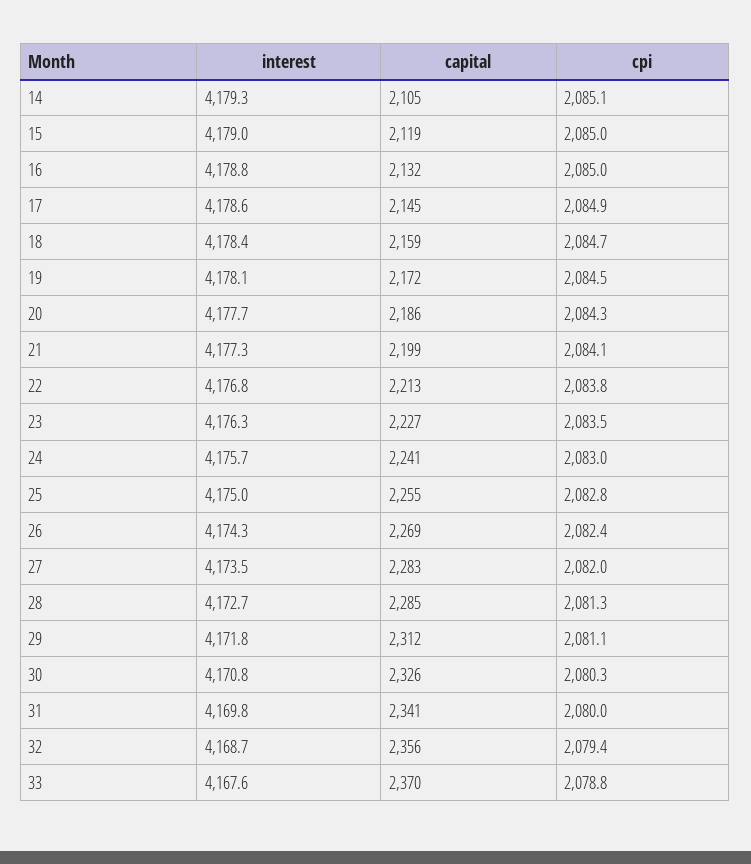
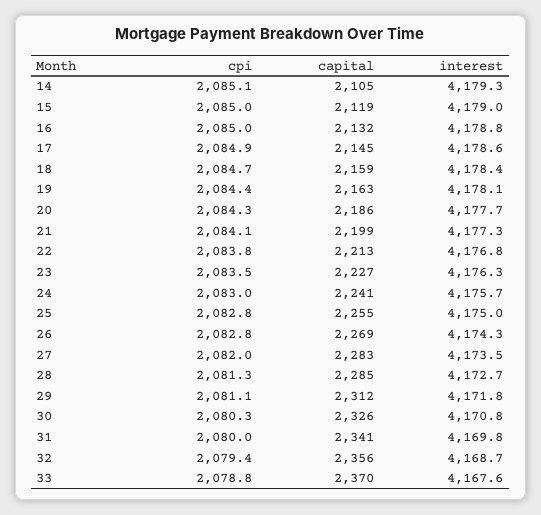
  {
    "interest": {
      "14": 4179.3,
      "15": 4179,
      "16": 4178.8,
      "17": 4178.6,
      "18": 4178.4,
      "19": 4178.1,
      "20": 4177.7,
      "21": 4177.3,
      "22": 4176.8,
      "23": 4176.3,
      "24": 4175.7,
      "25": 4175,
      "26": 4174.3,
      "27": 4173.5,
      "28": 4172.7,
      "29": 4171.8,
      "30": 4170.8,
      "31": 4169.8,
      "32": 4168.7,
      "33": 4167.6
    },
    "capital": {
      "14": 2105,
      "15": 2119,
      "16": 2132,
      "17": 2145,
      "18": 2159,
-     "19": 2172,
+     "19": 2163,
      "20": 2186,
      "21": 2199,
      "22": 2213,
      "23": 2227,
      "24": 2241,
      "25": 2255,
      "26": 2269,
      "27": 2283,
      "28": 2285,
      "29": 2312,
      "30": 2326,
      "31": 2341,
      "32": 2356,
      "33": 2370
    },
    "cpi": {
      "14": 2085.1,
      "15": 2085,
      "16": 2085,
      "17": 2084.9,
      "18": 2084.7,
-     "19": 2084.5,
+     "19": 2084.4,
      "20": 2084.3,
      "21": 2084.1,
      "22": 2083.8,
      "23": 2083.5,
      "24": 2083,
      "25": 2082.8,
-     "26": 2082.4,
+     "26": 2082.8,
      "27": 2082,
      "28": 2081.3,
      "29": 2081.1,
      "30": 2080.3,
      "31": 2080,
      "32": 2079.4,
      "33": 2078.8
    }
  }

